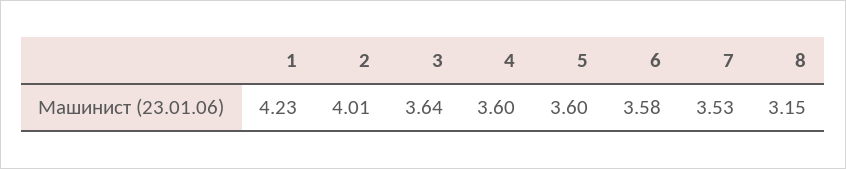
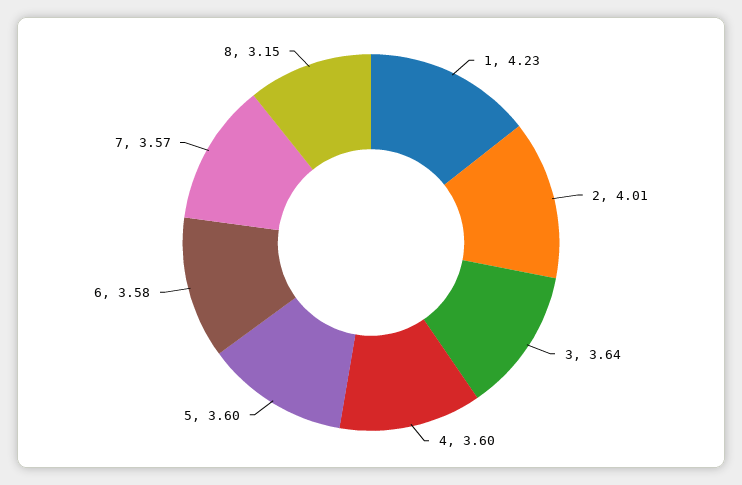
  {
    "1": 4.23,
    "2": 4.01,
    "3": 3.64,
    "4": 3.6,
    "5": 3.6,
    "6": 3.58,
-   "7": 3.53,
+   "7": 3.57,
    "8": 3.15
  }

